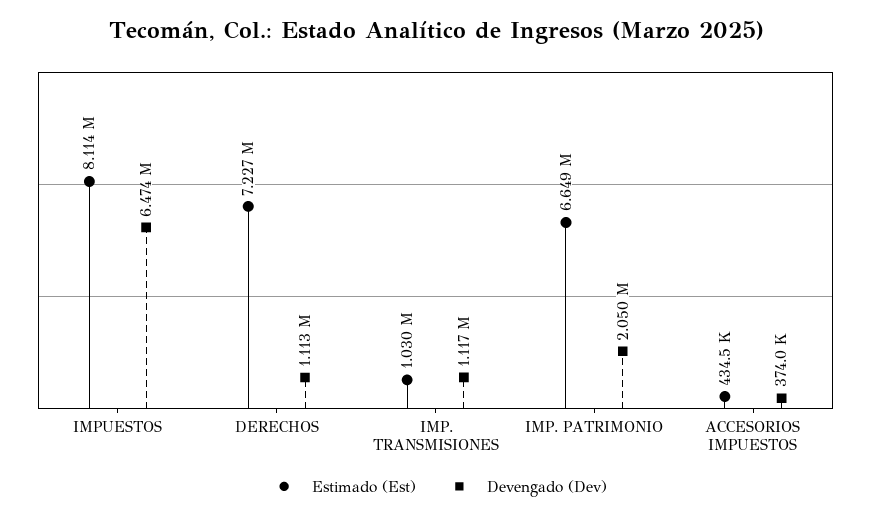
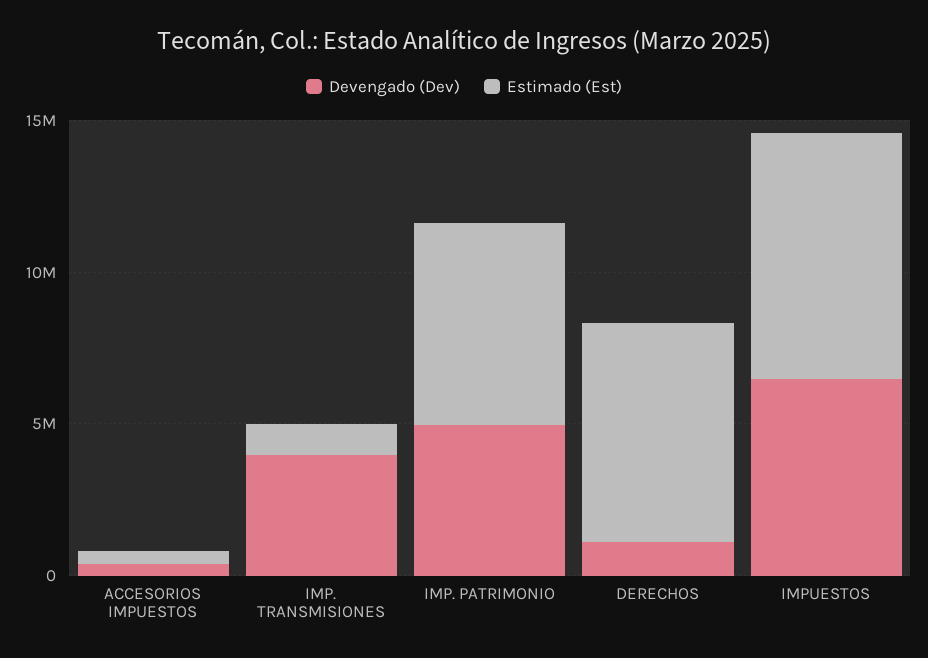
  {
    "Estimado (Est)": {
      "IMPUESTOS": 8114000,
      "DERECHOS": 7227000,
      "IMP. TRANSMISIONES": 1030000,
      "IMP. PATRIMONIO": 6649000,
      "ACCESORIOS IMPUESTOS": 434500
    },
    "Devengado (Dev)": {
      "IMPUESTOS": 6474000,
      "DERECHOS": 1113000,
-     "IMP. TRANSMISIONES": 1117000,
+     "IMP. TRANSMISIONES": 4000000,
-     "IMP. PATRIMONIO": 2050000,
+     "IMP. PATRIMONIO": 5000000,
      "ACCESORIOS IMPUESTOS": 374000
    }
  }

